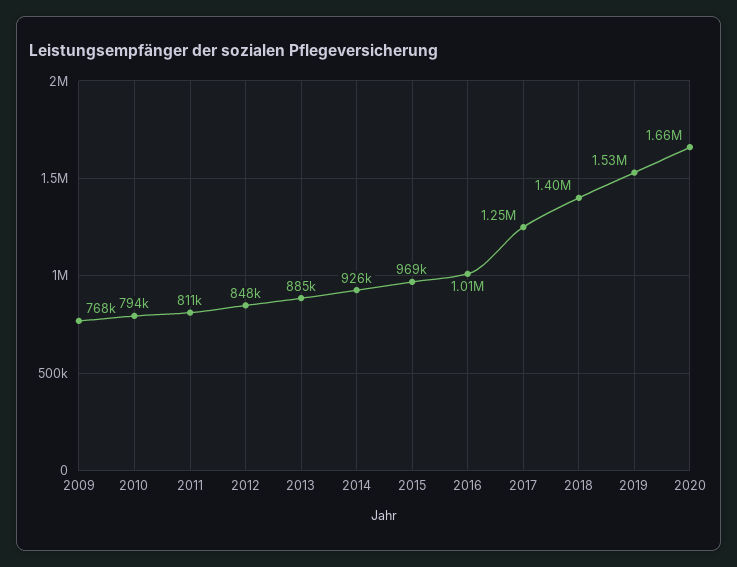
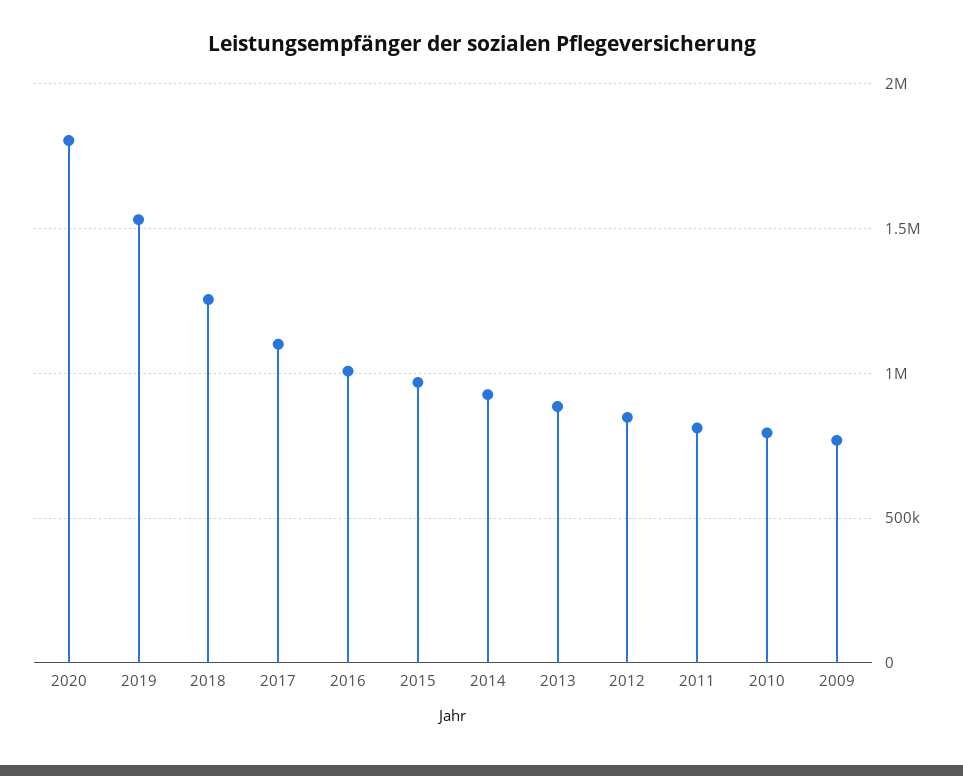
  {
    "2009": 768000,
    "2010": 794000,
    "2011": 811000,
    "2012": 848000,
    "2013": 885000,
    "2014": 926000,
    "2015": 969000,
    "2016": 1010000,
-   "2017": 1250000,
+   "2017": 1100000,
-   "2018": 1400000,
+   "2018": 1250000,
    "2019": 1530000,
-   "2020": 1660000
+   "2020": 1800000
  }

